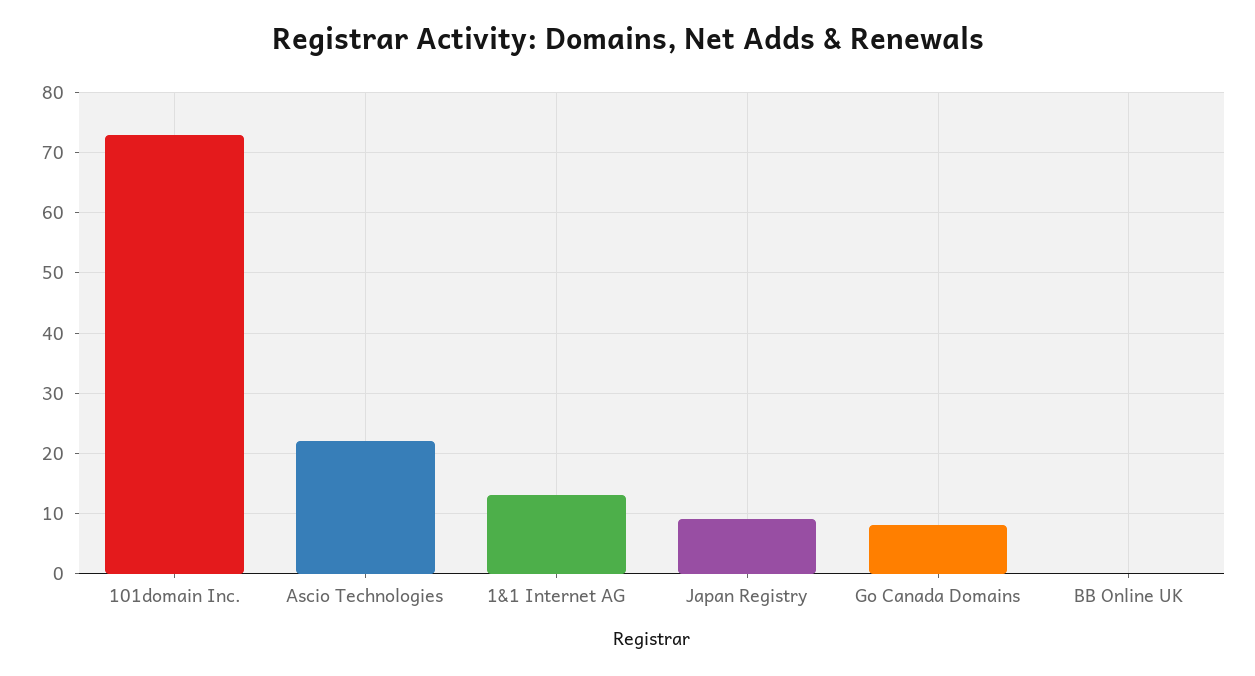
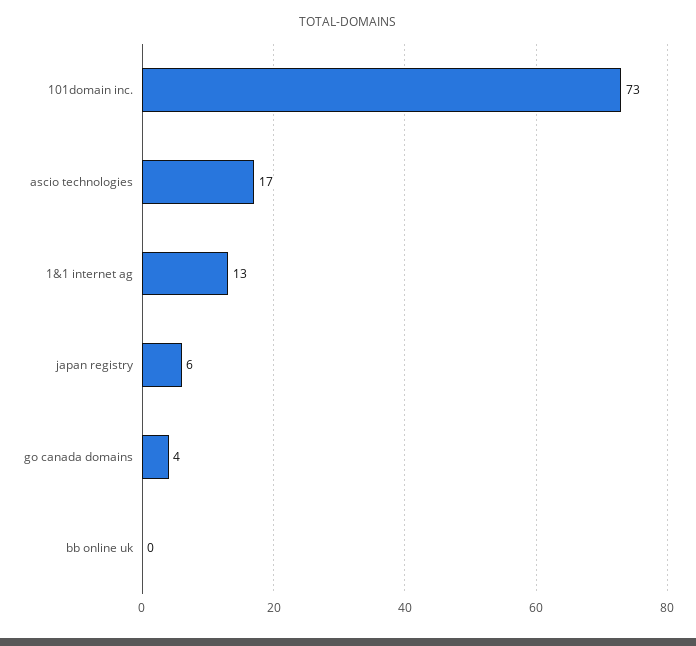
  {
    "101domain Inc.": 73,
-   "Ascio Technologies": 22,
+   "Ascio Technologies": 17,
    "1&1 Internet AG": 13,
-   "Japan Registry": 9,
+   "Japan Registry": 6,
-   "Go Canada Domains": 8,
+   "Go Canada Domains": 4,
    "BB Online UK": 0
  }

